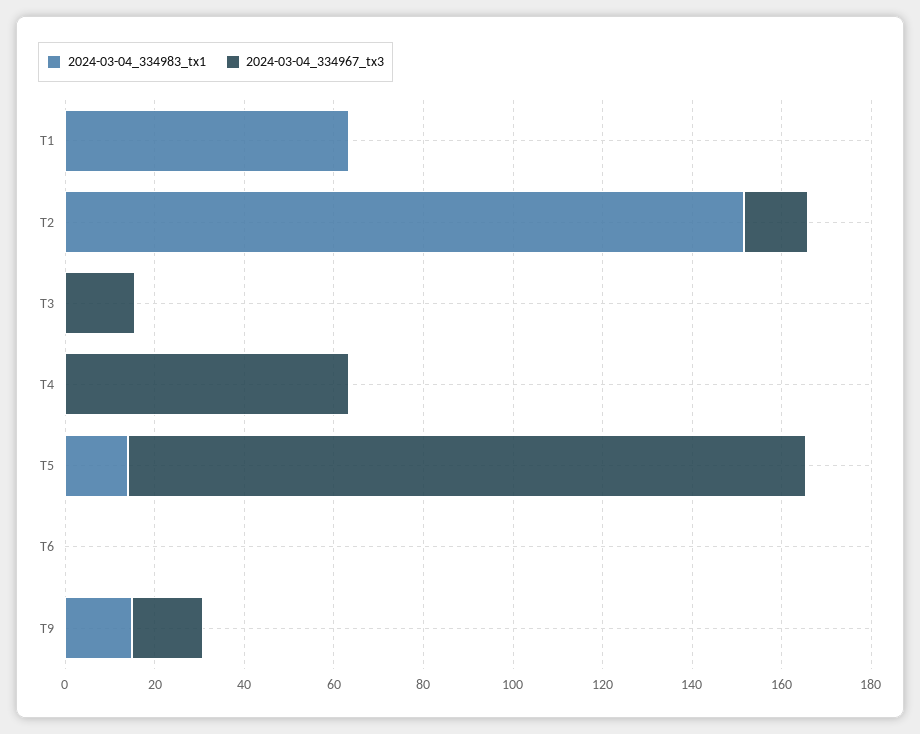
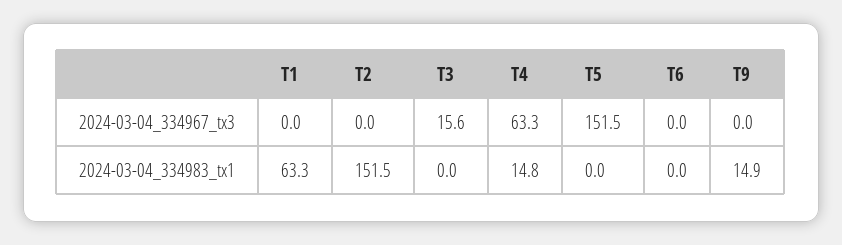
  {
    "2024-03-04_334983_tx1": {
      "T1": 63.3,
      "T2": 151.5,
      "T3": 0,
-     "T4": 0,
+     "T4": 14.8,
-     "T5": 15,
+     "T5": 0,
      "T6": 0,
      "T9": 14.9
    },
    "2024-03-04_334967_tx3": {
      "T1": 0,
-     "T2": 15,
+     "T2": 0,
      "T3": 15.6,
      "T4": 63.3,
      "T5": 151.5,
      "T6": 0,
-     "T9": 15
+     "T9": 0
    }
  }

